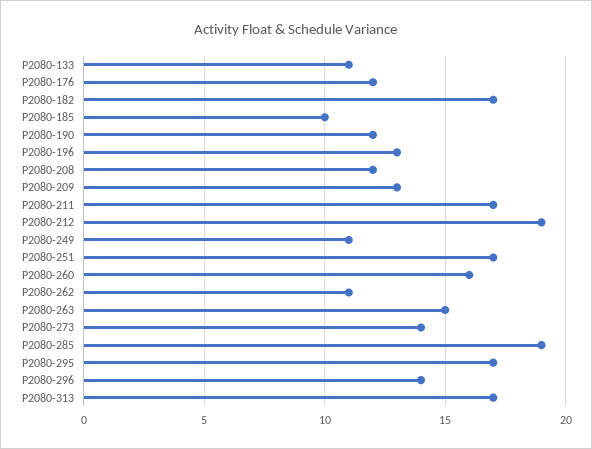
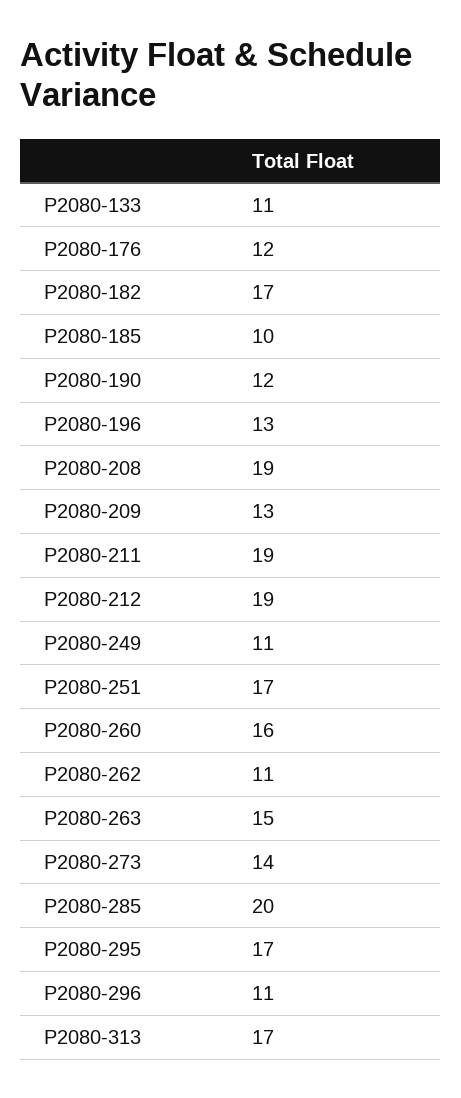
  {
    "P2080-133": 11,
    "P2080-176": 12,
    "P2080-182": 17,
    "P2080-185": 10,
    "P2080-190": 12,
    "P2080-196": 13,
-   "P2080-208": 12,
+   "P2080-208": 19,
    "P2080-209": 13,
-   "P2080-211": 17,
+   "P2080-211": 19,
    "P2080-212": 19,
    "P2080-249": 11,
    "P2080-251": 17,
    "P2080-260": 16,
    "P2080-262": 11,
    "P2080-263": 15,
    "P2080-273": 14,
-   "P2080-285": 19,
+   "P2080-285": 20,
    "P2080-295": 17,
-   "P2080-296": 14,
+   "P2080-296": 11,
    "P2080-313": 17
  }

